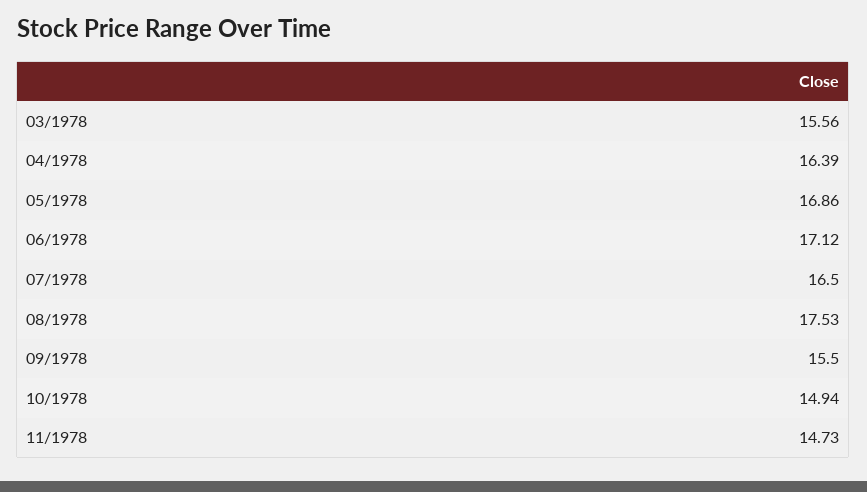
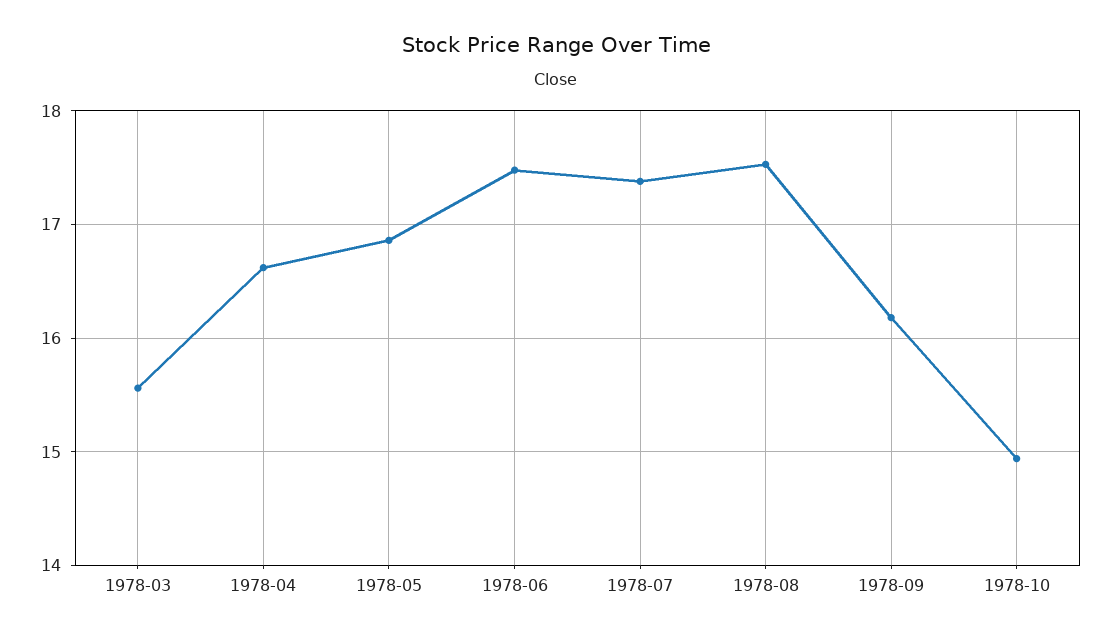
  {
    "03/1978": 15.56,
-   "04/1978": 16.39,
+   "04/1978": 16.6,
    "05/1978": 16.86,
-   "06/1978": 17.12,
+   "06/1978": 17.5,
-   "07/1978": 16.5,
+   "07/1978": 17.4,
    "08/1978": 17.53,
-   "09/1978": 15.5,
+   "09/1978": 16.2,
-   "10/1978": 14.94,
+   "10/1978": 14.94
-   "11/1978": 14.73
  }

